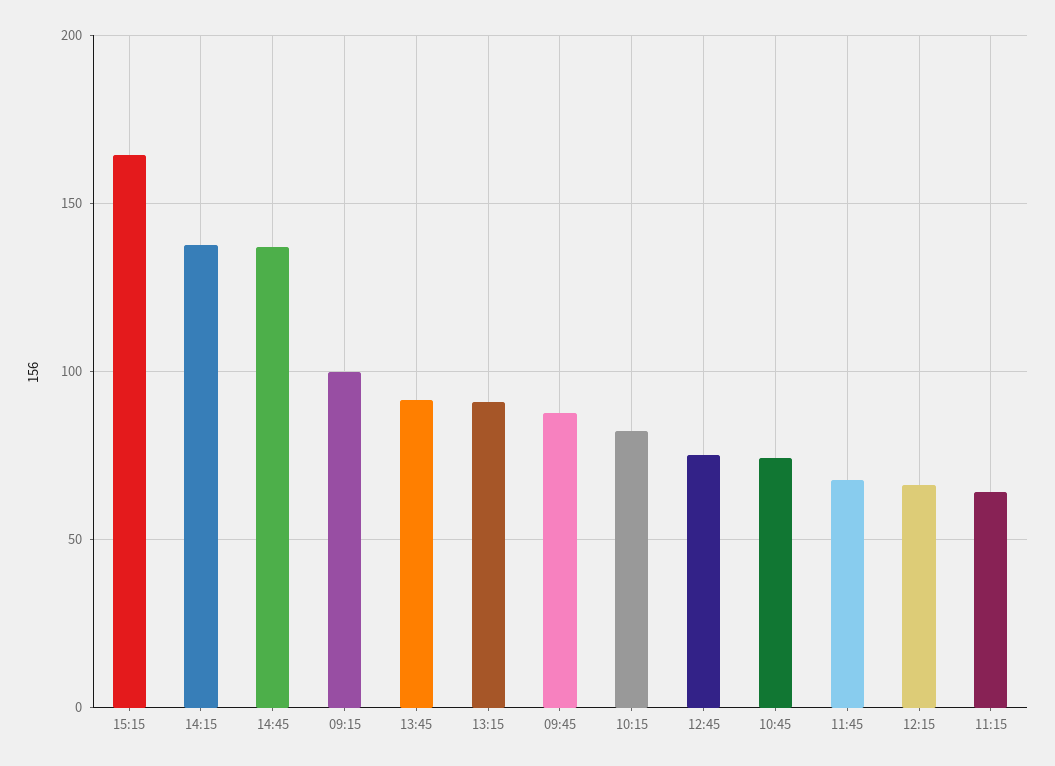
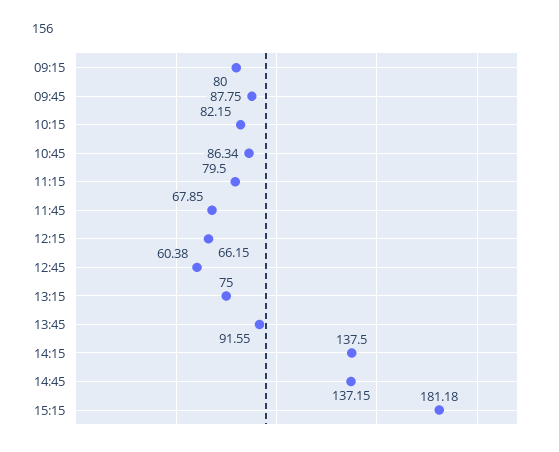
  {
-   "15:15": 165,
+   "15:15": 181.18,
    "14:15": 137.5,
    "14:45": 137.15,
-   "09:15": 100,
+   "09:15": 80,
    "13:45": 91.55,
-   "13:15": 90,
+   "13:15": 75,
    "09:45": 87.75,
    "10:15": 82.15,
-   "12:45": 75,
+   "12:45": 60.38,
-   "10:45": 75,
+   "10:45": 86.34,
    "11:45": 67.85,
    "12:15": 66.15,
-   "11:15": 65
+   "11:15": 79.5
  }

